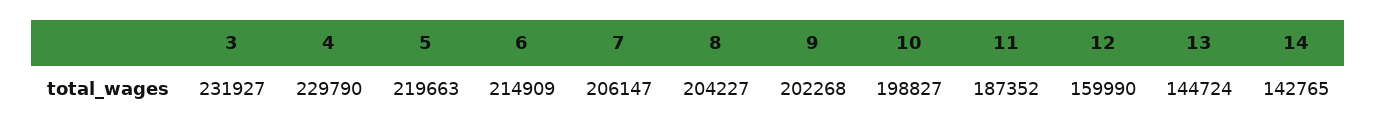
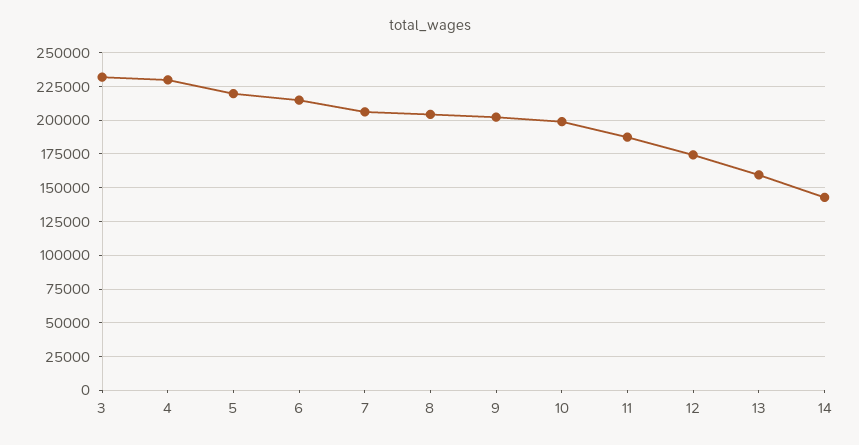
  {
    "3": 231927,
    "4": 229790,
    "5": 219663,
    "6": 214909,
    "7": 206147,
    "8": 204227,
    "9": 202268,
    "10": 198827,
    "11": 187352,
-   "12": 159990,
+   "12": 175000,
-   "13": 144724,
+   "13": 160000,
    "14": 142765
  }

